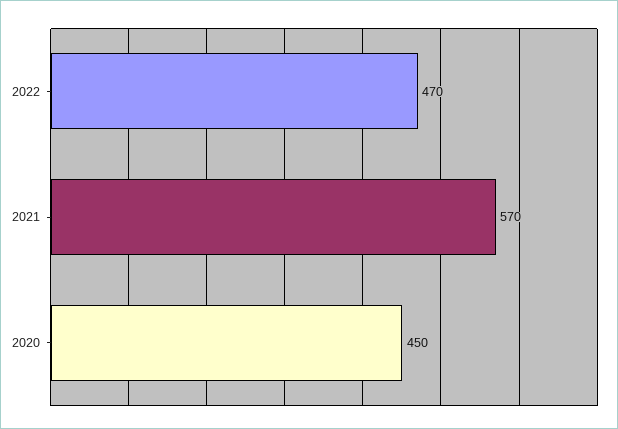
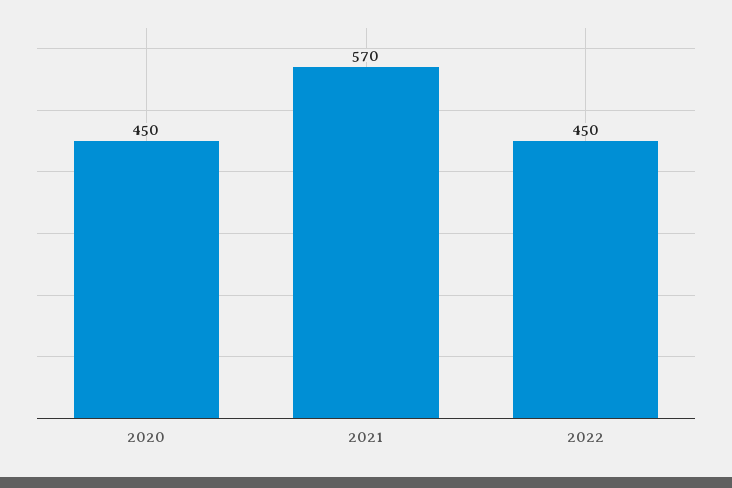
  {
-   "2022": 470,
+   "2022": 450,
    "2021": 570,
    "2020": 450
  }

